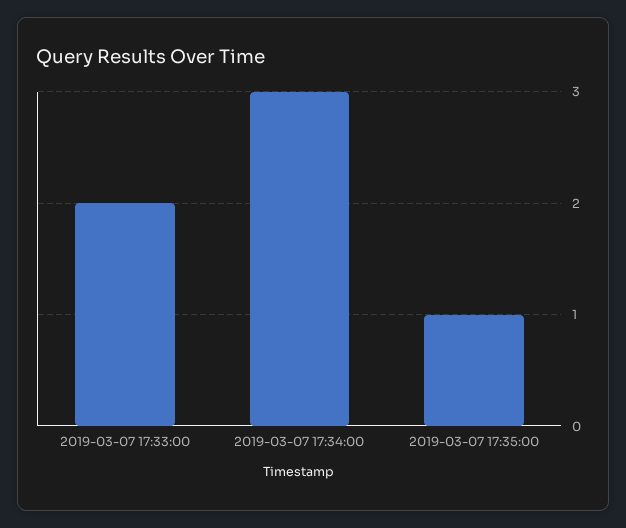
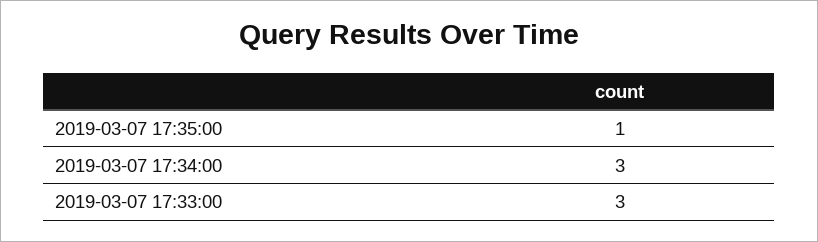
  {
-   "2019-03-07 17:33:00": 2,
+   "2019-03-07 17:33:00": 3,
    "2019-03-07 17:34:00": 3,
    "2019-03-07 17:35:00": 1
  }

